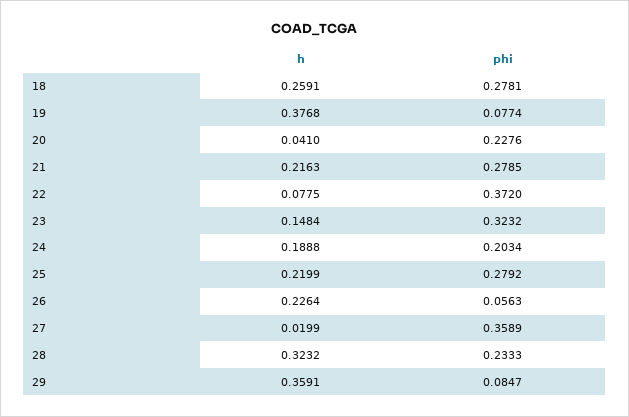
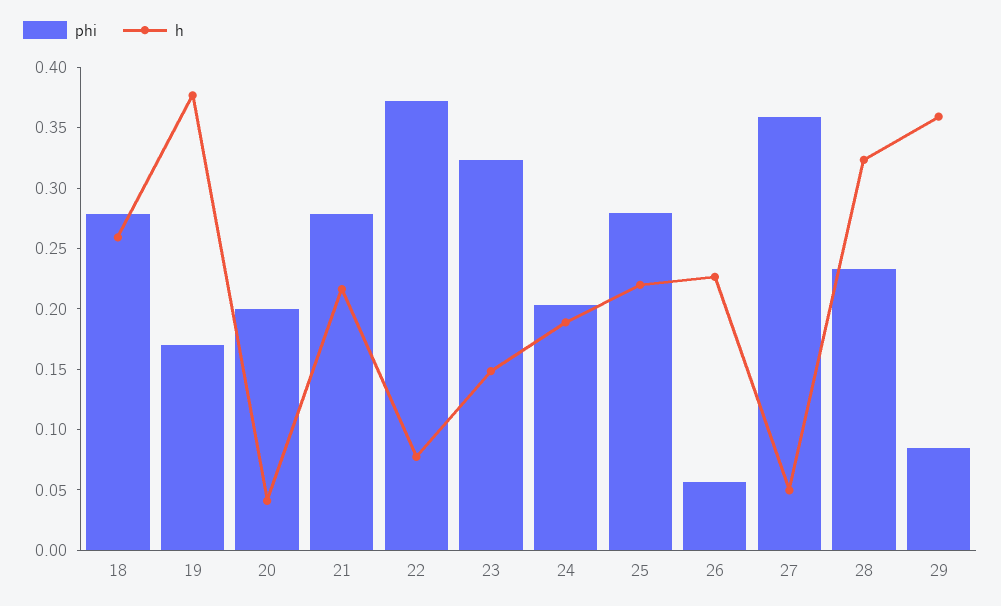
  {
    "h": {
      "18": 0.2591,
      "19": 0.3768,
      "20": 0.041,
      "21": 0.2163,
      "22": 0.0775,
      "23": 0.1484,
      "24": 0.1888,
      "25": 0.2199,
      "26": 0.2264,
-     "27": 0.0199,
+     "27": 0.05,
      "28": 0.3232,
      "29": 0.3591
    },
    "phi": {
      "18": 0.2781,
-     "19": 0.0774,
+     "19": 0.17,
-     "20": 0.2276,
+     "20": 0.2,
      "21": 0.2785,
      "22": 0.372,
      "23": 0.3232,
      "24": 0.2034,
      "25": 0.2792,
      "26": 0.0563,
      "27": 0.3589,
      "28": 0.2333,
      "29": 0.0847
    }
  }

